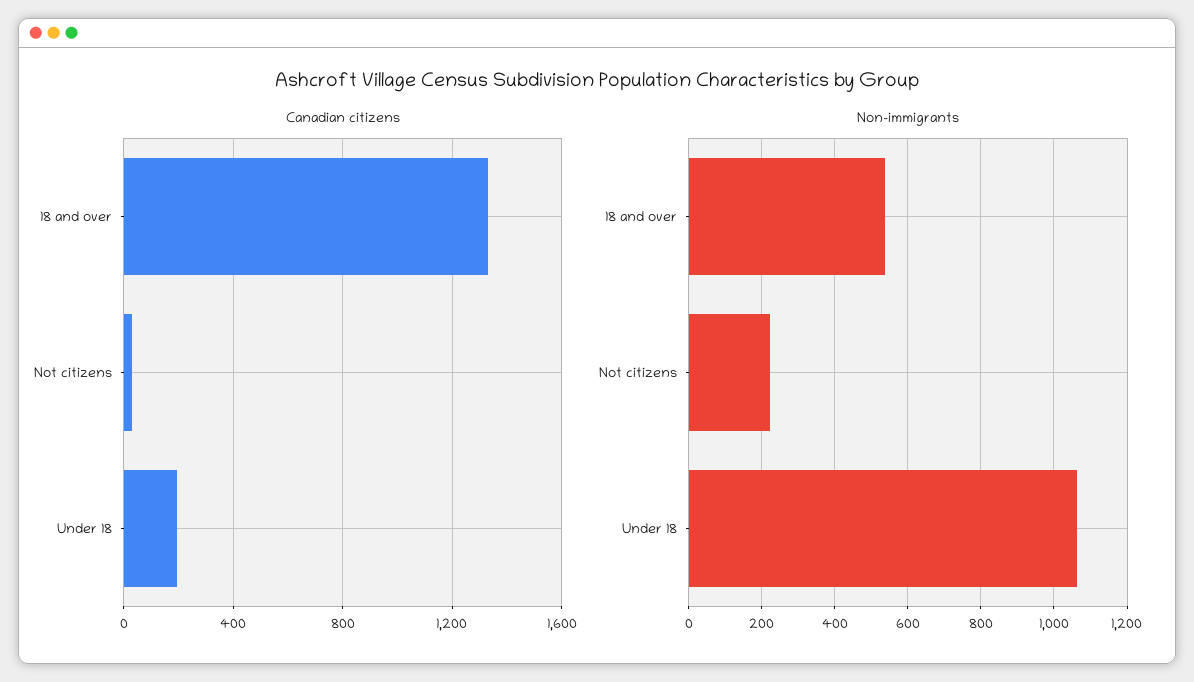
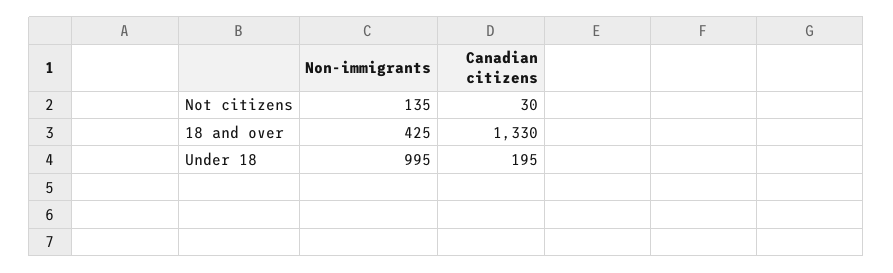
  {
    "Canadian citizens": {
      "18 and over": 1330,
      "Not citizens": 30,
      "Under 18": 195
    },
    "Non-immigrants": {
-     "18 and over": 540,
+     "18 and over": 425,
-     "Not citizens": 220,
+     "Not citizens": 135,
-     "Under 18": 1060
+     "Under 18": 995
    }
  }

